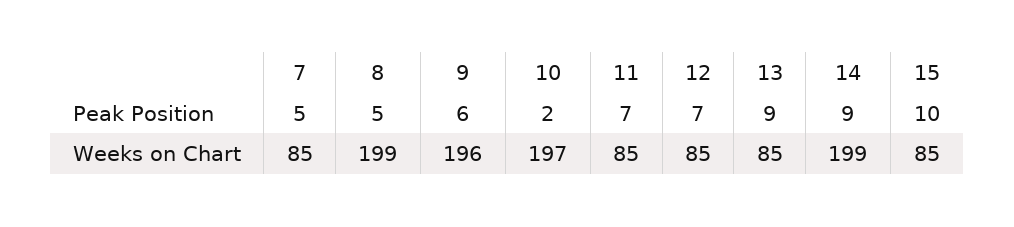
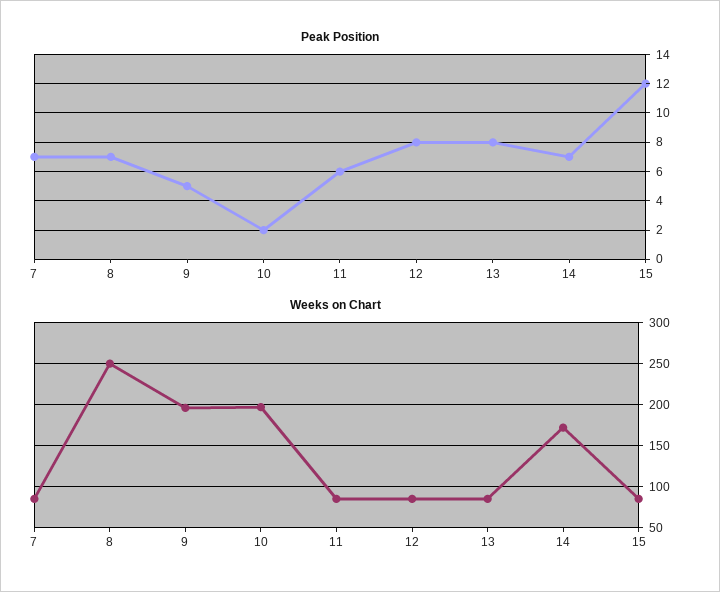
  {
    "Peak Position": {
-     "7": 5,
+     "7": 7,
-     "8": 5,
+     "8": 7,
-     "9": 6,
+     "9": 5,
      "10": 2,
-     "11": 7,
+     "11": 6,
-     "12": 7,
+     "12": 8,
-     "13": 9,
+     "13": 8,
-     "14": 9,
+     "14": 7,
-     "15": 10
+     "15": 12
    },
    "Weeks on Chart": {
      "7": 85,
-     "8": 199,
+     "8": 250,
      "9": 196,
      "10": 197,
      "11": 85,
      "12": 85,
      "13": 85,
-     "14": 199,
+     "14": 170,
      "15": 85
    }
  }

